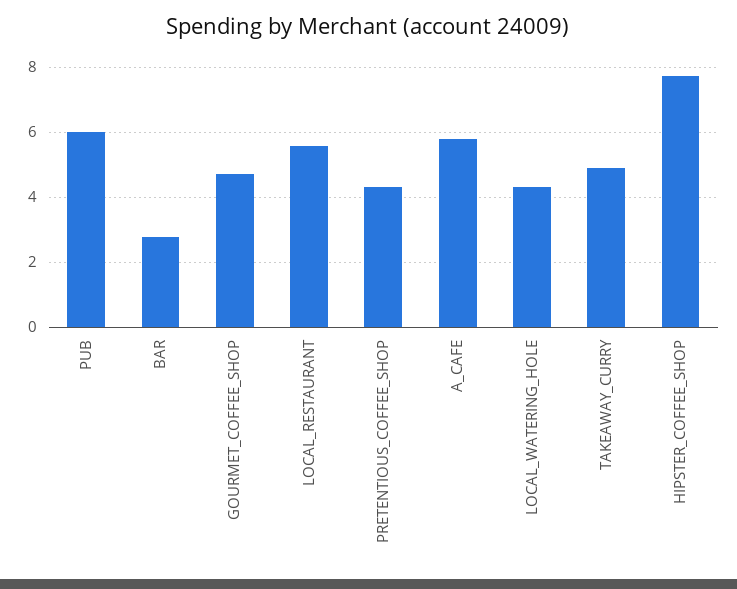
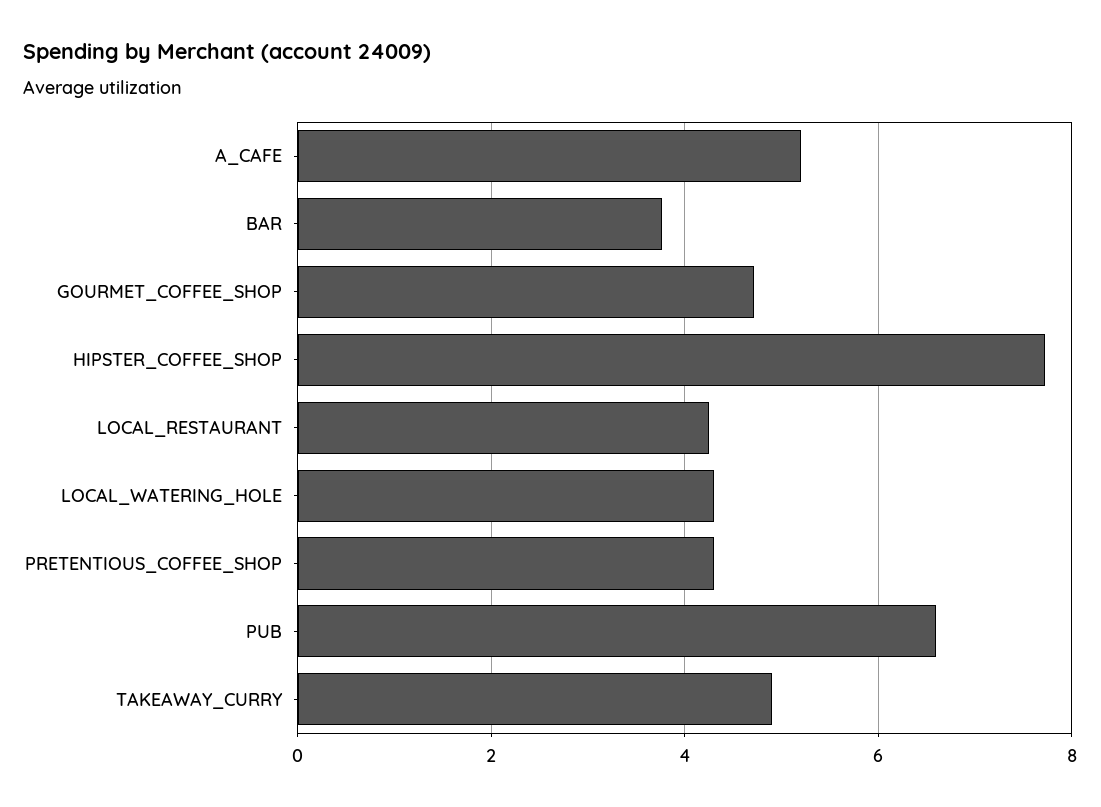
  {
-   "PUB": 6,
+   "PUB": 6.6,
-   "BAR": 2.8,
+   "BAR": 3.8,
    "GOURMET_COFFEE_SHOP": 4.8,
-   "LOCAL_RESTAURANT": 5.6,
+   "LOCAL_RESTAURANT": 4.2,
    "PRETENTIOUS_COFFEE_SHOP": 4.4,
-   "A_CAFE": 5.8,
+   "A_CAFE": 5.2,
    "LOCAL_WATERING_HOLE": 4.4,
    "TAKEAWAY_CURRY": 5,
    "HIPSTER_COFFEE_SHOP": 7.8
  }

